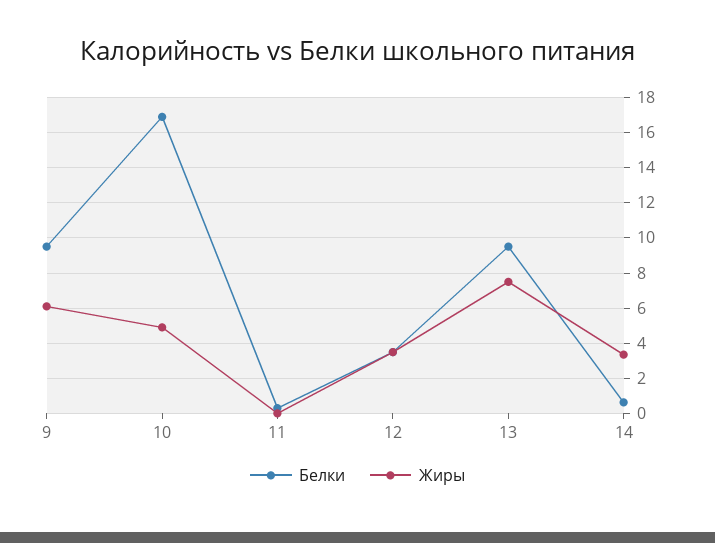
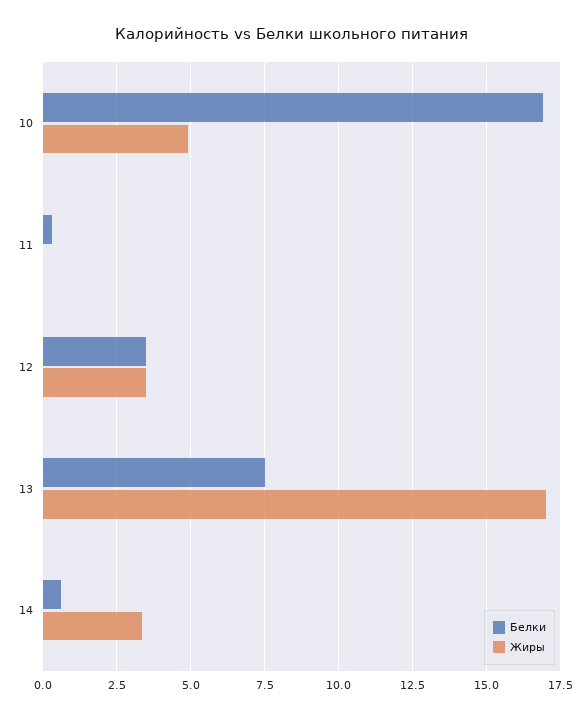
  {
    "Белки": {
-     "9": 9.5,
      "10": 17,
      "11": 0.25,
      "12": 3.5,
-     "13": 9.5,
+     "13": 7.5,
      "14": 0.75
    },
    "Жиры": {
-     "9": 6,
      "10": 5,
      "11": 0,
      "12": 3.5,
-     "13": 7.5,
+     "13": 17,
      "14": 3.25
    }
  }

